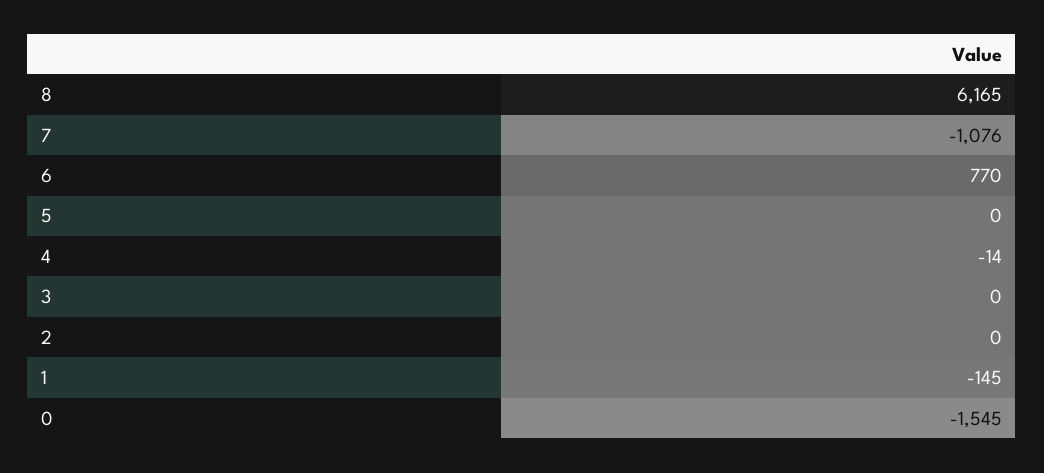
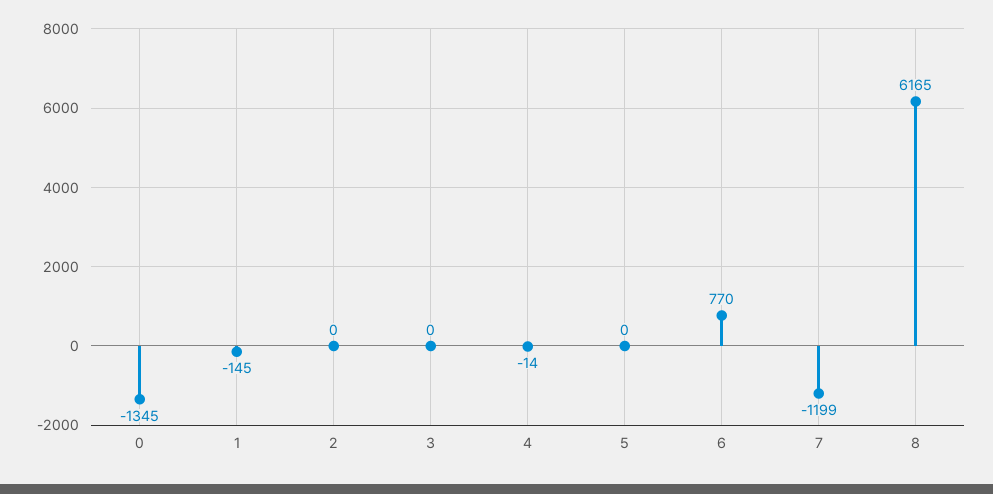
  {
    "8": 6165,
-   "7": -1076,
+   "7": -1199,
    "6": 770,
    "5": 0,
    "4": -14,
    "3": 0,
    "2": 0,
    "1": -145,
-   "0": -1545
+   "0": -1345
  }

